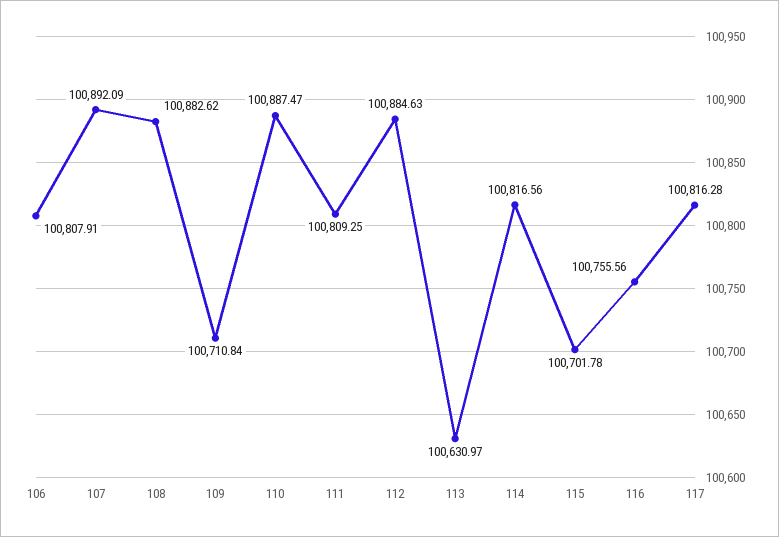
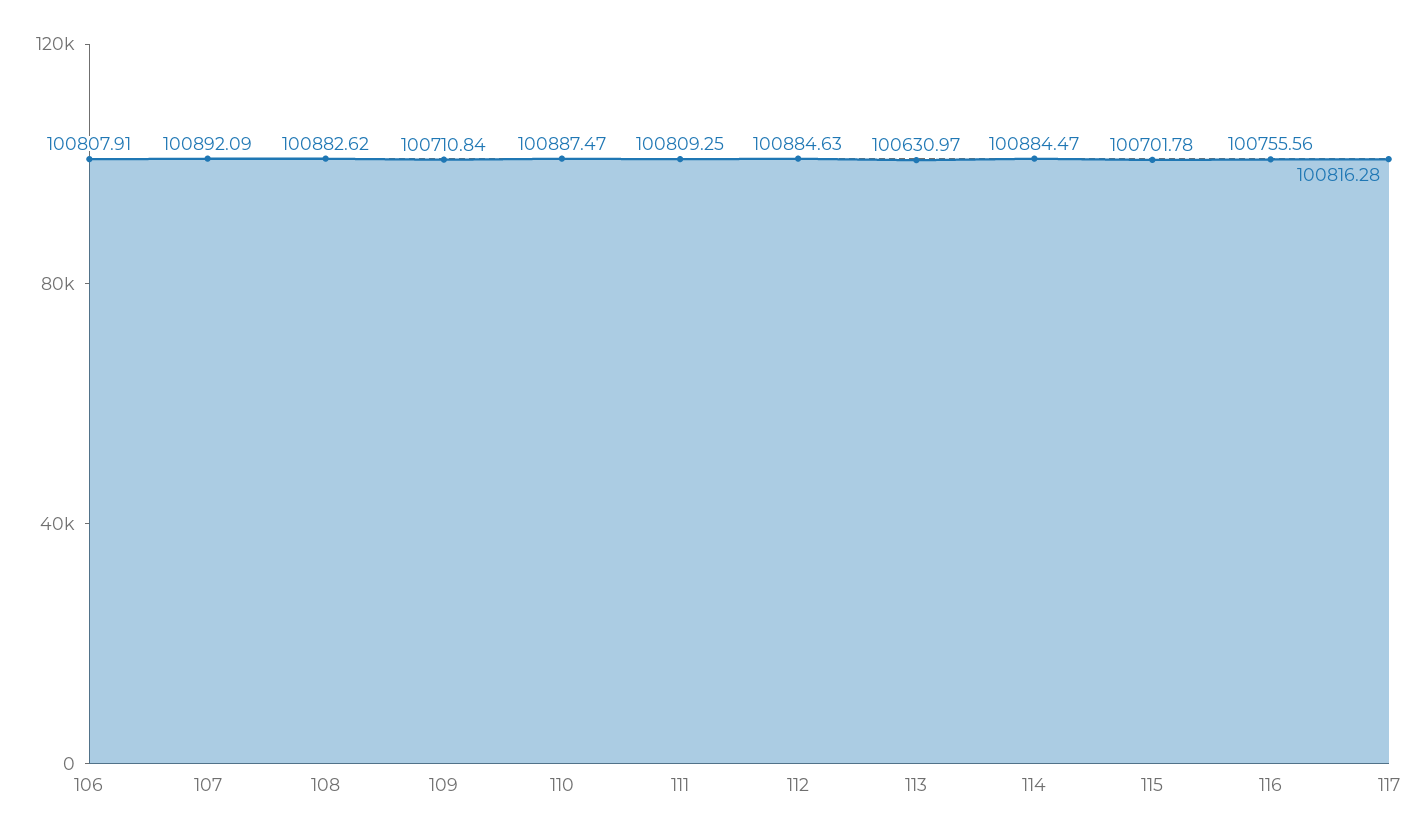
  {
    "106": 100807.91,
    "107": 100892.09,
    "108": 100882.62,
    "109": 100710.84,
    "110": 100887.47,
    "111": 100809.25,
    "112": 100884.63,
    "113": 100630.97,
-   "114": 100816.56,
+   "114": 100884.47,
    "115": 100701.78,
    "116": 100755.56,
    "117": 100816.28
  }

